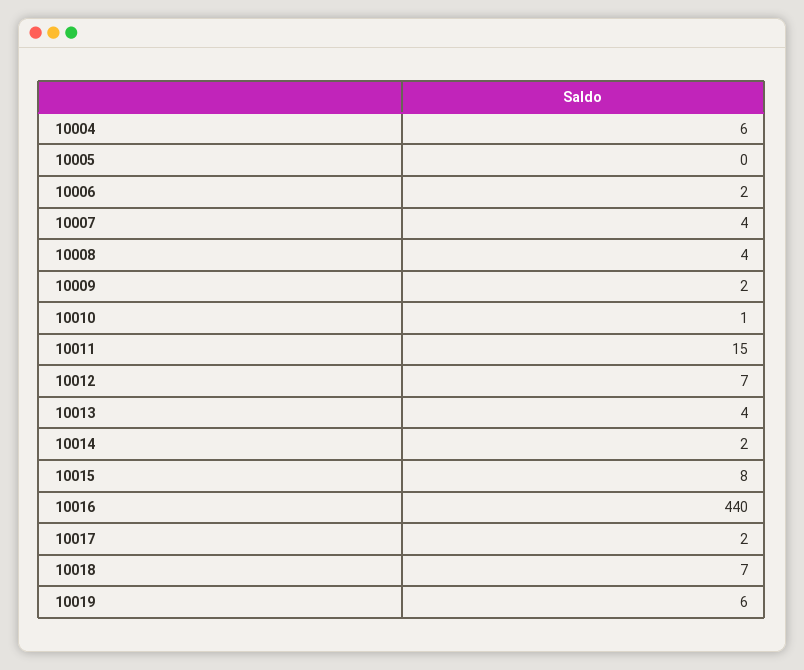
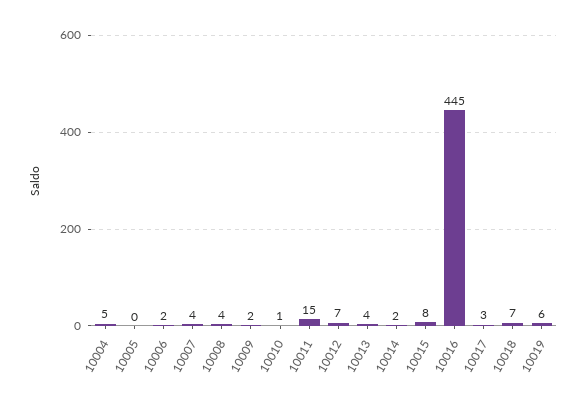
  {
-   "10004": 6,
+   "10004": 5,
    "10005": 0,
    "10006": 2,
    "10007": 4,
    "10008": 4,
    "10009": 2,
    "10010": 1,
    "10011": 15,
    "10012": 7,
    "10013": 4,
    "10014": 2,
    "10015": 8,
-   "10016": 440,
+   "10016": 445,
-   "10017": 2,
+   "10017": 3,
    "10018": 7,
    "10019": 6
  }

